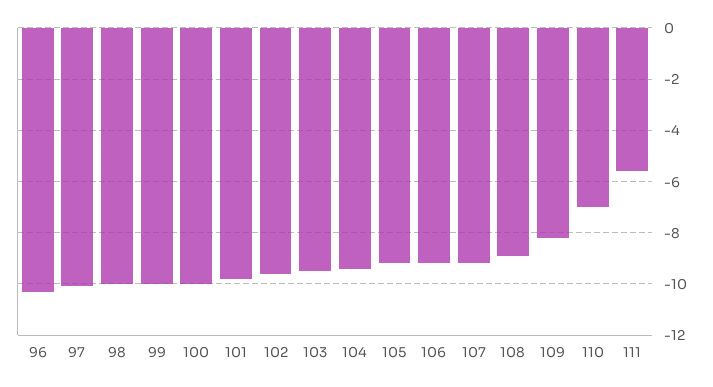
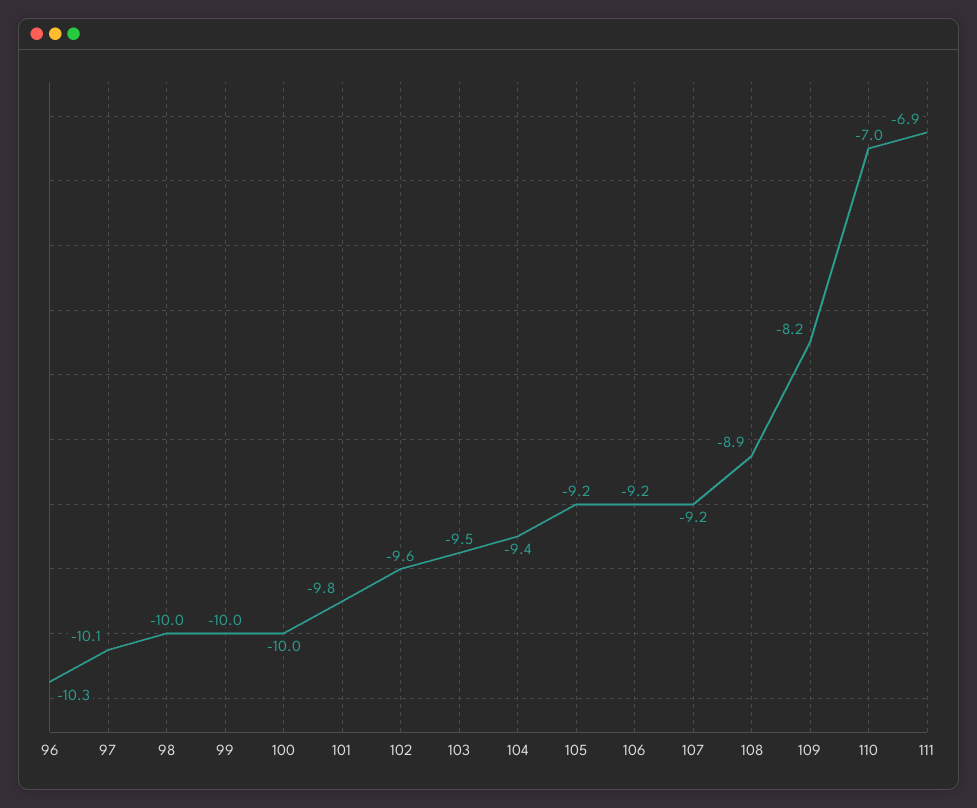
  {
    "96": -10.3,
    "97": -10.1,
    "98": -10,
    "99": -10,
    "100": -10,
    "101": -9.8,
    "102": -9.6,
    "103": -9.5,
    "104": -9.4,
    "105": -9.2,
    "106": -9.2,
    "107": -9.2,
    "108": -8.9,
    "109": -8.2,
    "110": -7,
-   "111": -5.5
+   "111": -6.9
  }

